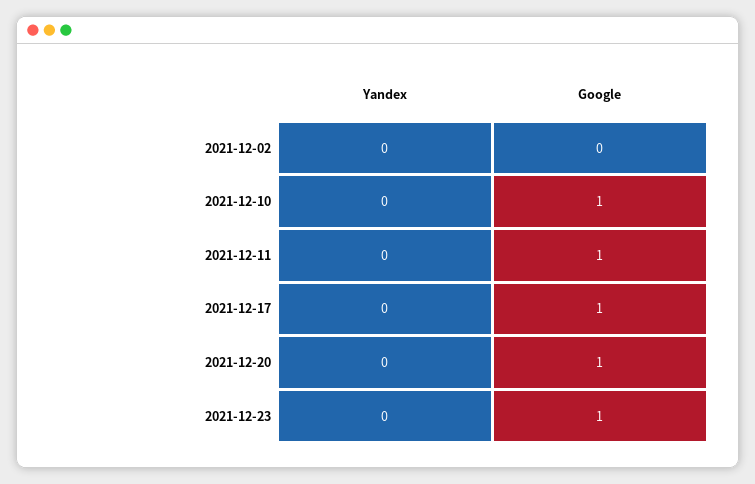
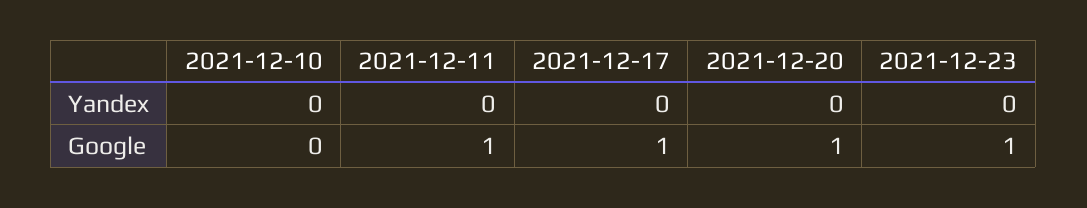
  {
    "Yandex": {
-     "2021-12-02": 0,
      "2021-12-10": 0,
      "2021-12-11": 0,
      "2021-12-17": 0,
      "2021-12-20": 0,
      "2021-12-23": 0
    },
    "Google": {
-     "2021-12-02": 0,
-     "2021-12-10": 1,
+     "2021-12-10": 0,
      "2021-12-11": 1,
      "2021-12-17": 1,
      "2021-12-20": 1,
      "2021-12-23": 1
    }
  }

